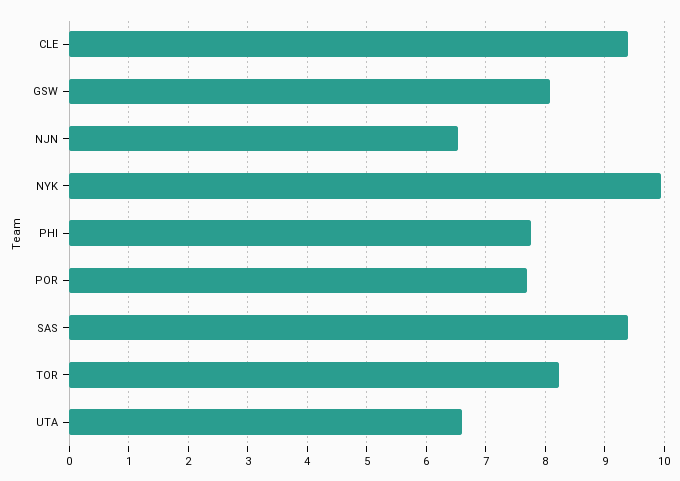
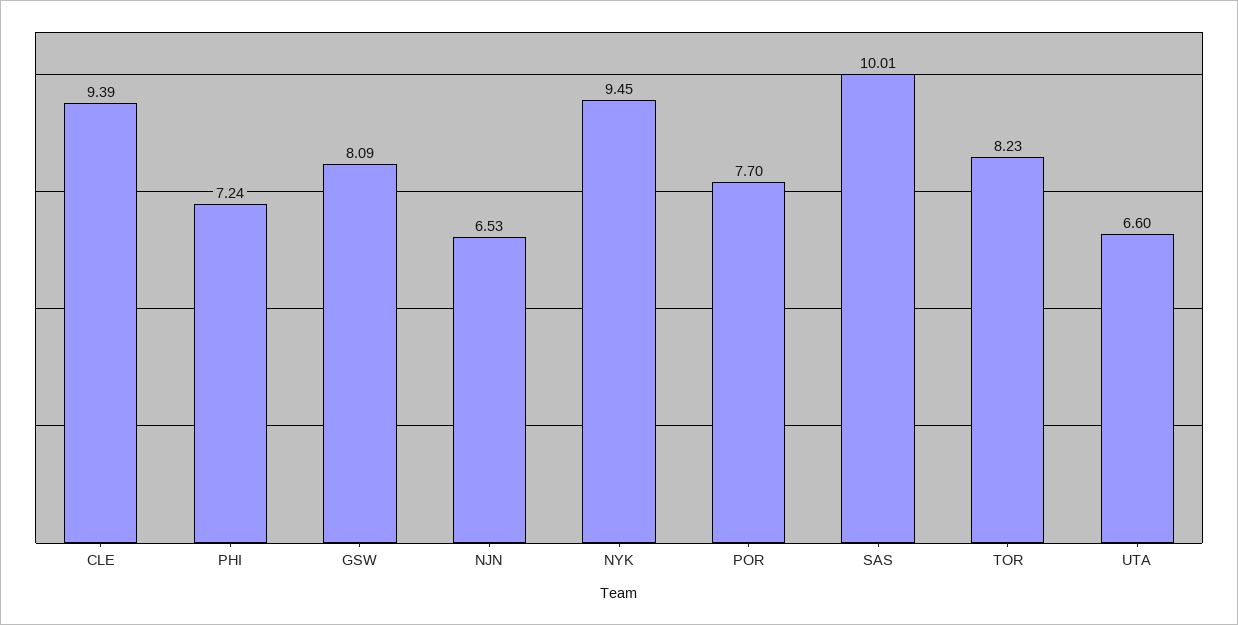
  {
    "CLE": 9.39,
    "GSW": 8.09,
    "NJN": 6.53,
-   "NYK": 10,
+   "NYK": 9.45,
-   "PHI": 7.8,
+   "PHI": 7.24,
    "POR": 7.7,
-   "SAS": 9.4,
+   "SAS": 10.01,
    "TOR": 8.23,
    "UTA": 6.6
  }

